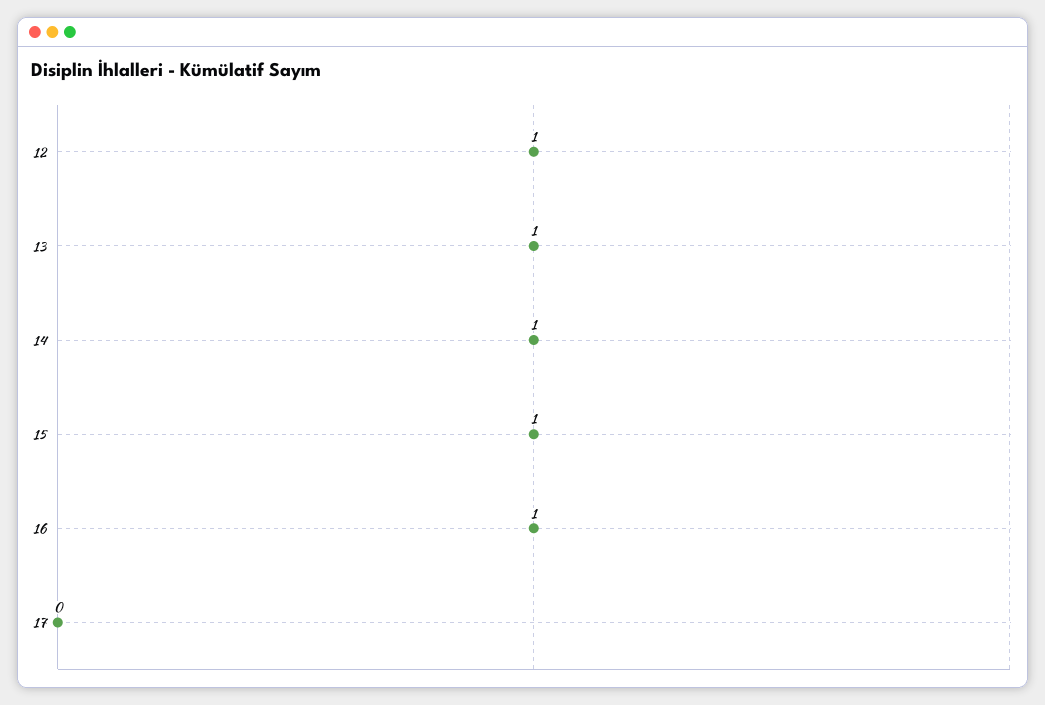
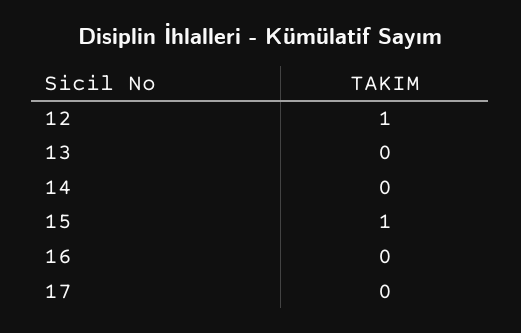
  {
    "12": 1,
-   "13": 1,
+   "13": 0,
-   "14": 1,
+   "14": 0,
    "15": 1,
-   "16": 1,
+   "16": 0,
    "17": 0
  }

